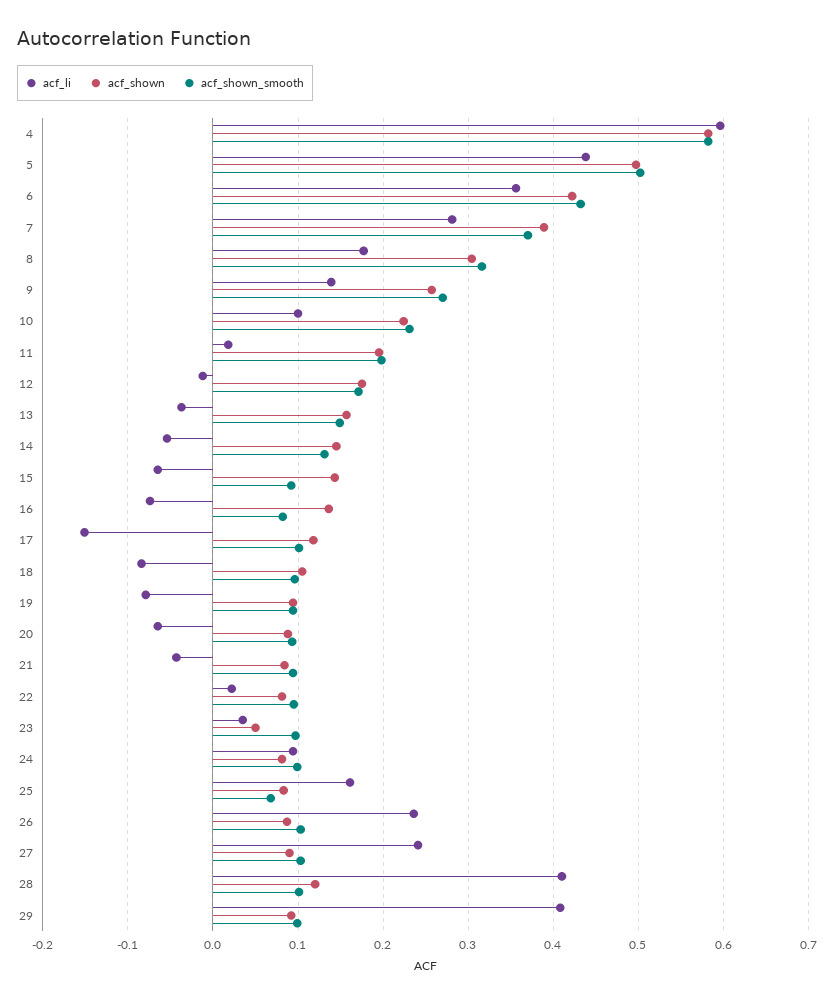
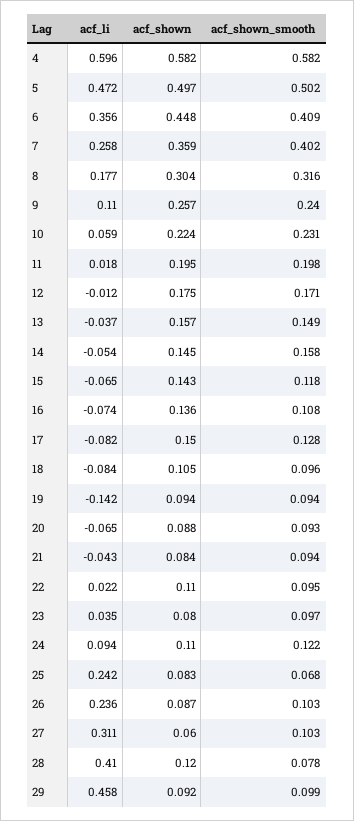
  {
    "acf_li": {
      "4": 0.596,
-     "5": 0.44,
+     "5": 0.472,
      "6": 0.356,
-     "7": 0.28,
+     "7": 0.258,
      "8": 0.177,
-     "9": 0.14,
+     "9": 0.11,
-     "10": 0.1,
+     "10": 0.059,
      "11": 0.018,
      "12": -0.012,
      "13": -0.037,
      "14": -0.054,
      "15": -0.065,
      "16": -0.074,
-     "17": -0.15,
+     "17": -0.082,
      "18": -0.084,
-     "19": -0.08,
+     "19": -0.142,
      "20": -0.065,
      "21": -0.043,
      "22": 0.022,
      "23": 0.035,
      "24": 0.094,
-     "25": 0.16,
+     "25": 0.242,
      "26": 0.236,
-     "27": 0.24,
+     "27": 0.311,
      "28": 0.41,
-     "29": 0.41
+     "29": 0.458
    },
    "acf_shown": {
      "4": 0.582,
      "5": 0.497,
-     "6": 0.42,
+     "6": 0.448,
-     "7": 0.39,
+     "7": 0.359,
      "8": 0.304,
      "9": 0.257,
      "10": 0.224,
      "11": 0.195,
      "12": 0.175,
      "13": 0.157,
      "14": 0.145,
      "15": 0.143,
      "16": 0.136,
-     "17": 0.12,
+     "17": 0.15,
      "18": 0.105,
      "19": 0.094,
      "20": 0.088,
      "21": 0.084,
-     "22": 0.08,
+     "22": 0.11,
-     "23": 0.05,
+     "23": 0.08,
-     "24": 0.08,
+     "24": 0.11,
      "25": 0.083,
      "26": 0.087,
-     "27": 0.09,
+     "27": 0.06,
      "28": 0.12,
      "29": 0.092
    },
    "acf_shown_smooth": {
      "4": 0.582,
      "5": 0.502,
-     "6": 0.43,
+     "6": 0.409,
-     "7": 0.37,
+     "7": 0.402,
      "8": 0.316,
-     "9": 0.27,
+     "9": 0.24,
      "10": 0.231,
      "11": 0.198,
      "12": 0.171,
      "13": 0.149,
-     "14": 0.13,
+     "14": 0.158,
-     "15": 0.09,
+     "15": 0.118,
-     "16": 0.08,
+     "16": 0.108,
-     "17": 0.1,
+     "17": 0.128,
      "18": 0.096,
      "19": 0.094,
      "20": 0.093,
      "21": 0.094,
      "22": 0.095,
      "23": 0.097,
-     "24": 0.1,
+     "24": 0.122,
      "25": 0.068,
      "26": 0.103,
      "27": 0.103,
-     "28": 0.1,
+     "28": 0.078,
      "29": 0.099
    }
  }

